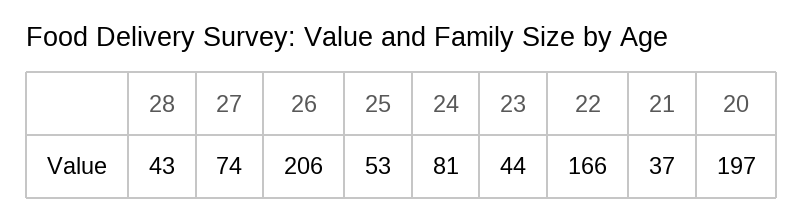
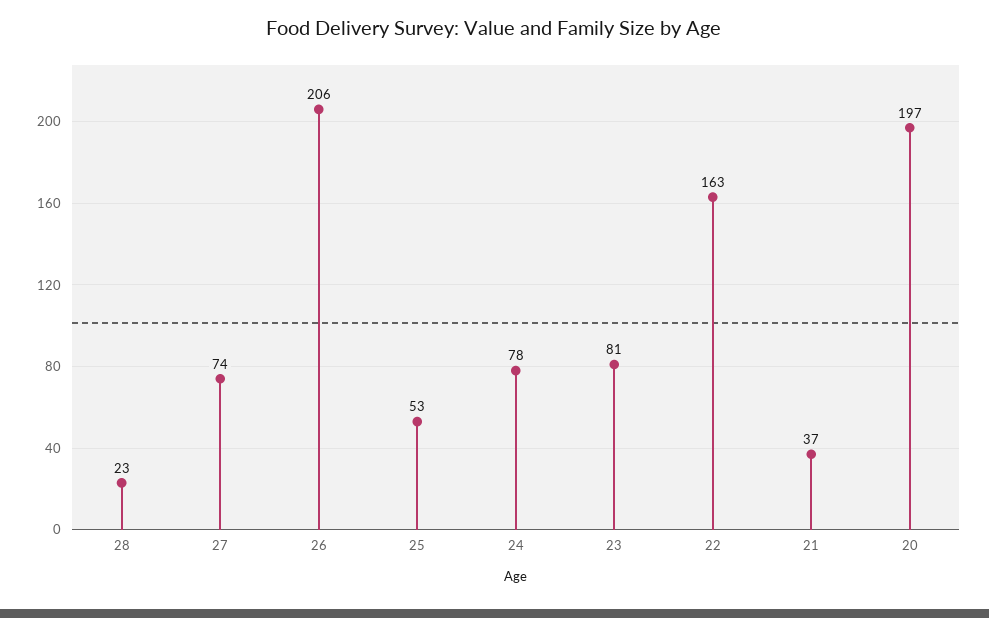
  {
-   "28": 43,
+   "28": 23,
    "27": 74,
    "26": 206,
    "25": 53,
-   "24": 81,
+   "24": 78,
-   "23": 44,
+   "23": 81,
-   "22": 166,
+   "22": 163,
    "21": 37,
    "20": 197
  }

